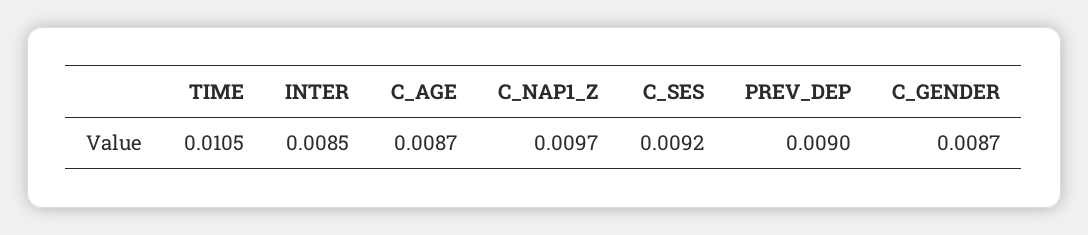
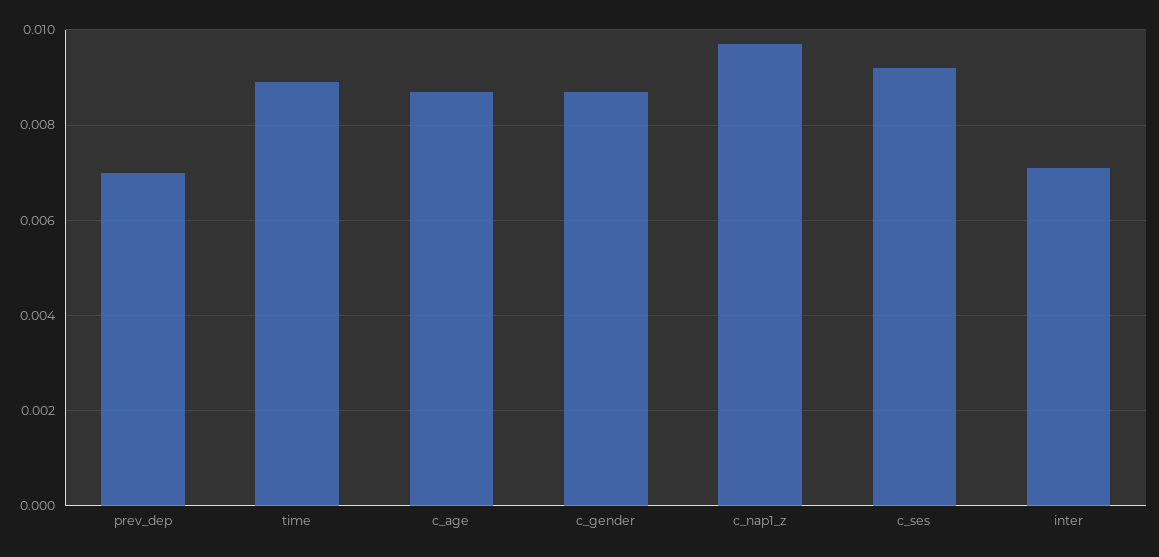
  {
-   "TIME": 0.0105,
+   "TIME": 0.009,
-   "INTER": 0.0085,
+   "INTER": 0.007,
    "C_AGE": 0.0087,
    "C_NAP1_Z": 0.0097,
    "C_SES": 0.0092,
-   "PREV_DEP": 0.009,
+   "PREV_DEP": 0.007,
    "C_GENDER": 0.0087
  }

